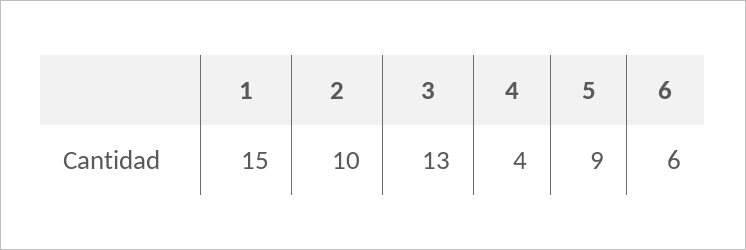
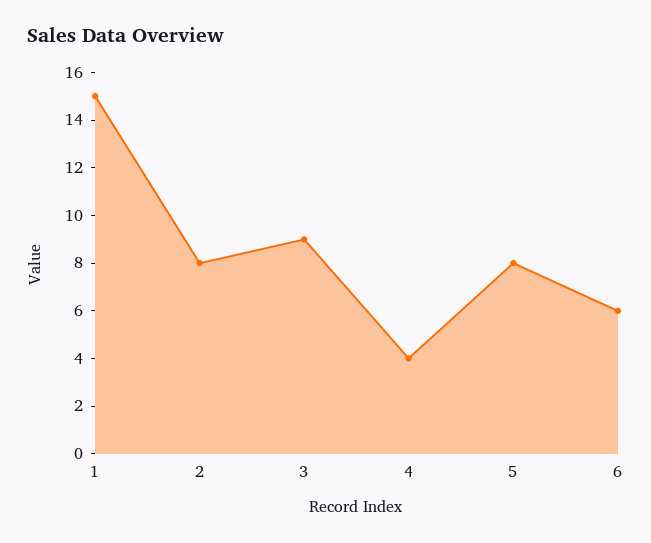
  {
    "1": 15,
-   "2": 10,
+   "2": 8,
-   "3": 13,
+   "3": 9,
    "4": 4,
-   "5": 9,
+   "5": 8,
    "6": 6
  }

